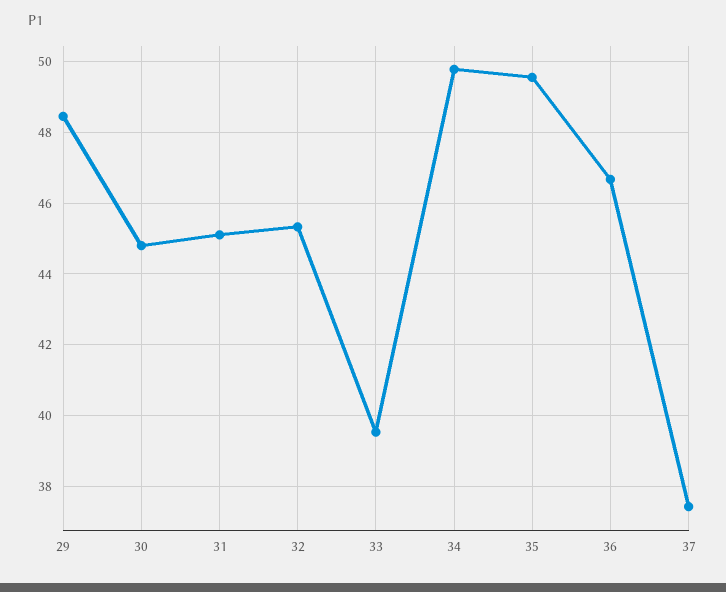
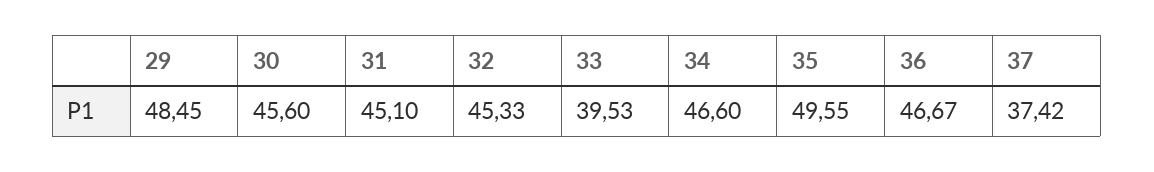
  {
    "29": 48.45,
-   "30": 44.8,
+   "30": 45.6,
    "31": 45.1,
    "32": 45.33,
    "33": 39.53,
-   "34": 49.8,
+   "34": 46.6,
    "35": 49.55,
    "36": 46.67,
    "37": 37.42
  }

